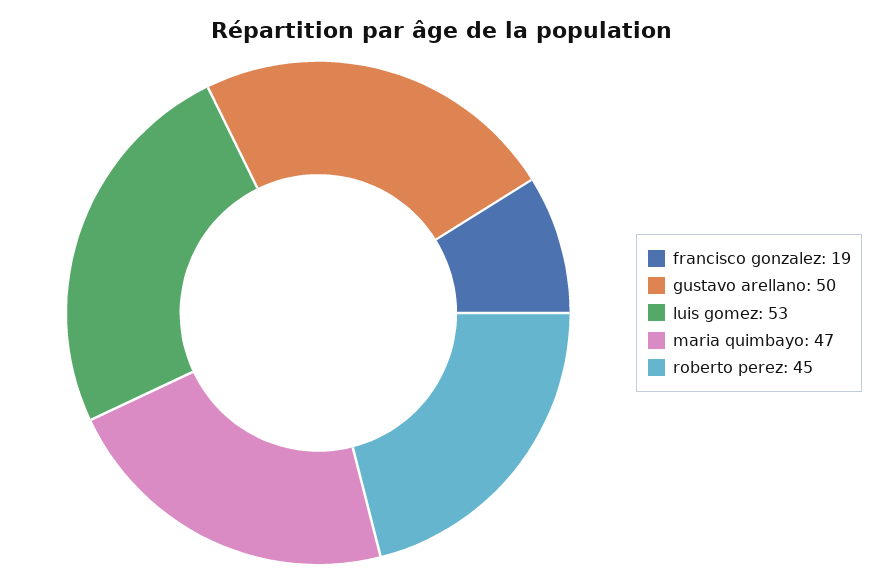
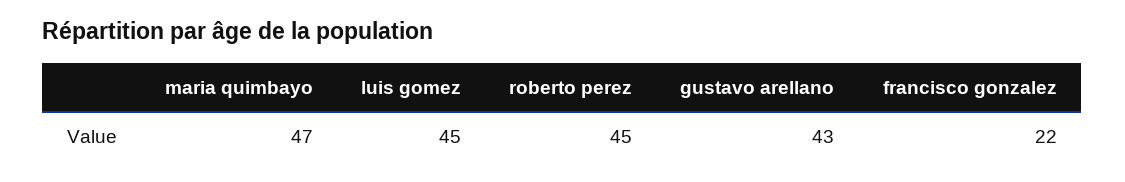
  {
-   "francisco gonzalez": 19,
+   "francisco gonzalez": 22,
-   "gustavo arellano": 50,
+   "gustavo arellano": 43,
-   "luis gomez": 53,
+   "luis gomez": 45,
    "maria quimbayo": 47,
    "roberto perez": 45
  }

